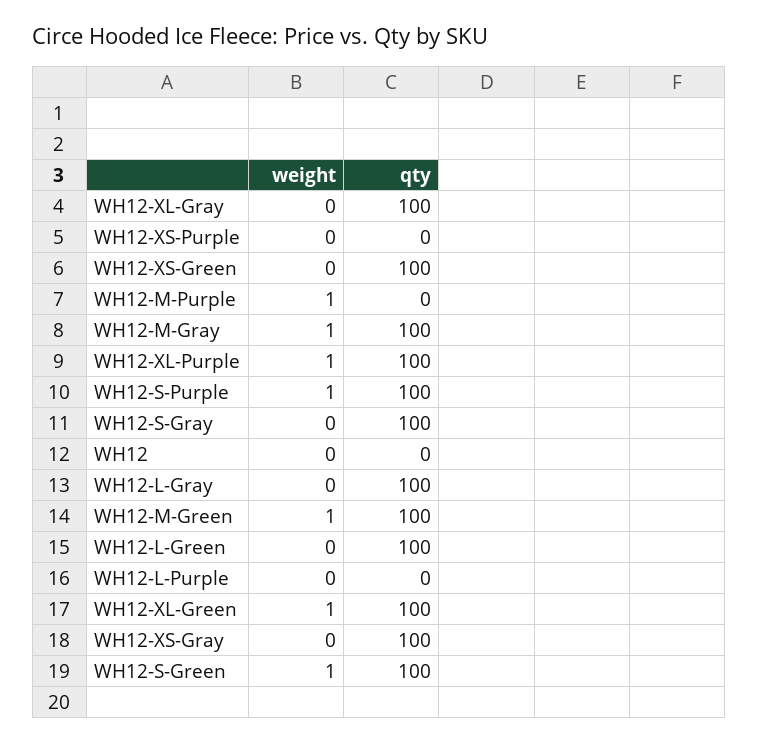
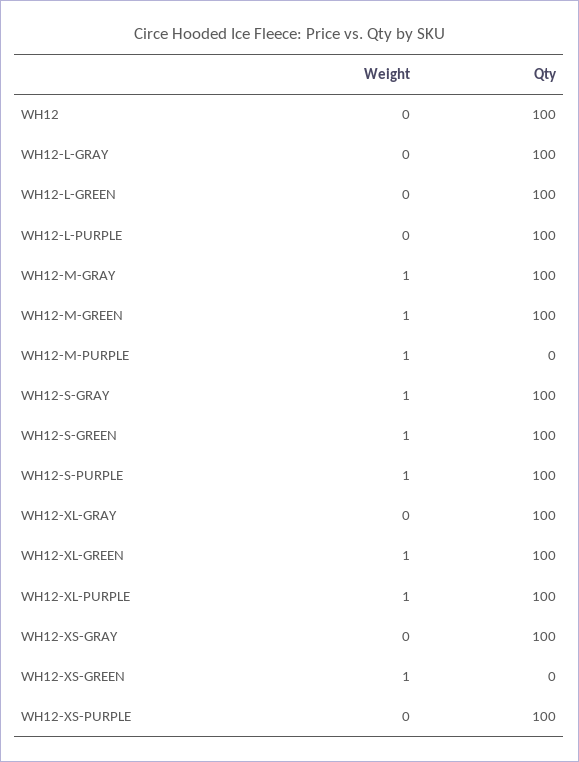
  {
    "weight": {
      "WH12-XL-Gray": 0,
      "WH12-XS-Purple": 0,
-     "WH12-XS-Green": 0,
+     "WH12-XS-Green": 1,
      "WH12-M-Purple": 1,
      "WH12-M-Gray": 1,
      "WH12-XL-Purple": 1,
      "WH12-S-Purple": 1,
-     "WH12-S-Gray": 0,
+     "WH12-S-Gray": 1,
      "WH12": 0,
      "WH12-L-Gray": 0,
      "WH12-M-Green": 1,
      "WH12-L-Green": 0,
      "WH12-L-Purple": 0,
      "WH12-XL-Green": 1,
      "WH12-XS-Gray": 0,
      "WH12-S-Green": 1
    },
    "qty": {
      "WH12-XL-Gray": 100,
-     "WH12-XS-Purple": 0,
+     "WH12-XS-Purple": 100,
-     "WH12-XS-Green": 100,
+     "WH12-XS-Green": 0,
      "WH12-M-Purple": 0,
      "WH12-M-Gray": 100,
      "WH12-XL-Purple": 100,
      "WH12-S-Purple": 100,
      "WH12-S-Gray": 100,
-     "WH12": 0,
+     "WH12": 100,
      "WH12-L-Gray": 100,
      "WH12-M-Green": 100,
      "WH12-L-Green": 100,
-     "WH12-L-Purple": 0,
+     "WH12-L-Purple": 100,
      "WH12-XL-Green": 100,
      "WH12-XS-Gray": 100,
      "WH12-S-Green": 100
    }
  }

